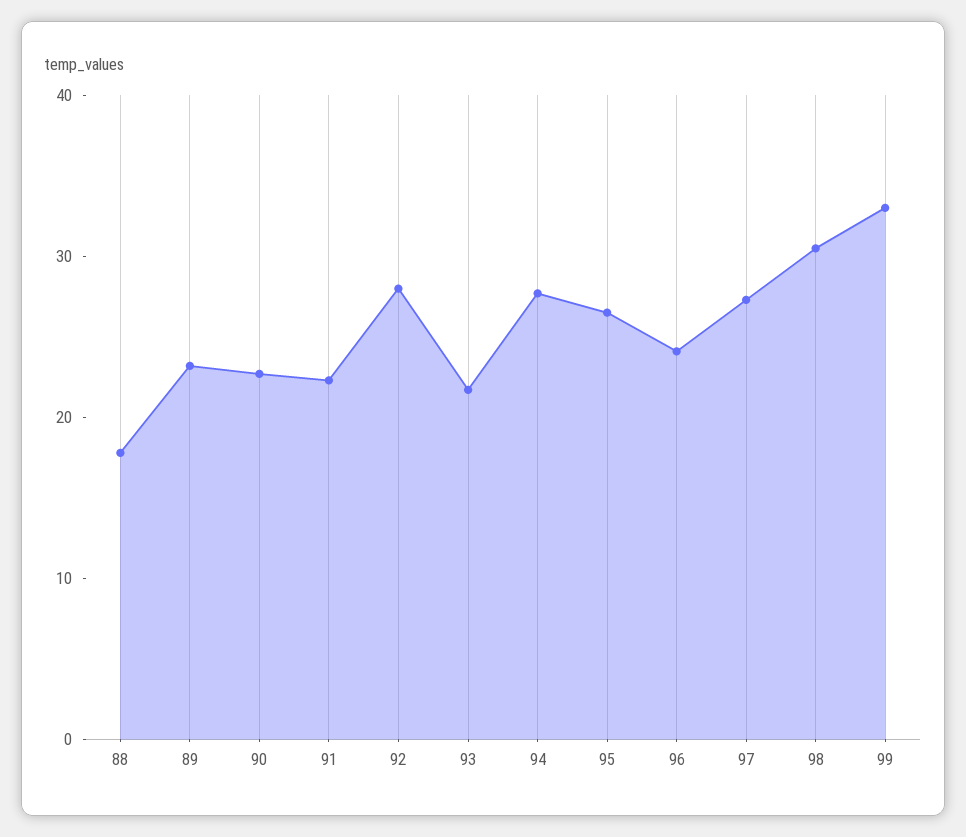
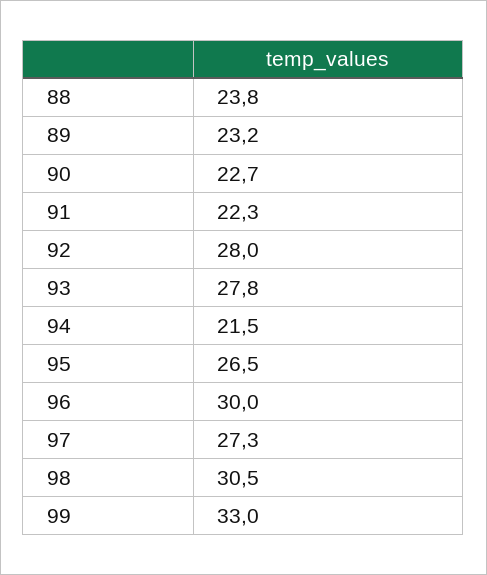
  {
-   "88": 18,
+   "88": 23.8,
    "89": 23.2,
    "90": 22.7,
    "91": 22.3,
    "92": 28,
-   "93": 22,
+   "93": 27.8,
-   "94": 28,
+   "94": 21.5,
    "95": 26.5,
-   "96": 24,
+   "96": 30,
    "97": 27.3,
    "98": 30.5,
    "99": 33
  }

